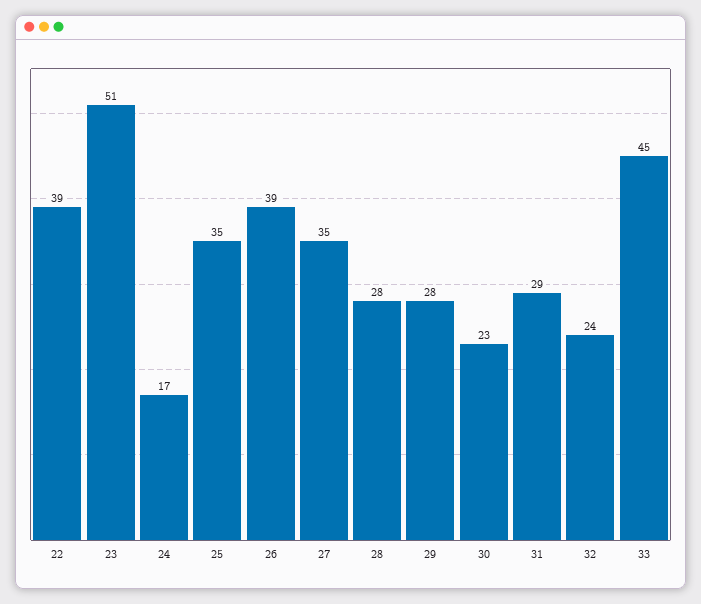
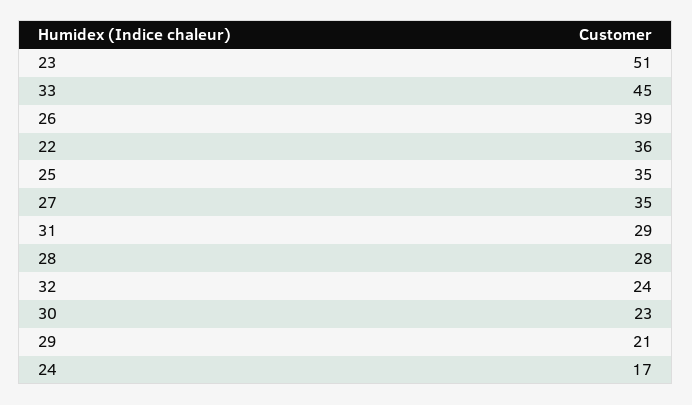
  {
-   "22": 39,
+   "22": 36,
    "23": 51,
    "24": 17,
    "25": 35,
    "26": 39,
    "27": 35,
    "28": 28,
-   "29": 28,
+   "29": 21,
    "30": 23,
    "31": 29,
    "32": 24,
    "33": 45
  }

